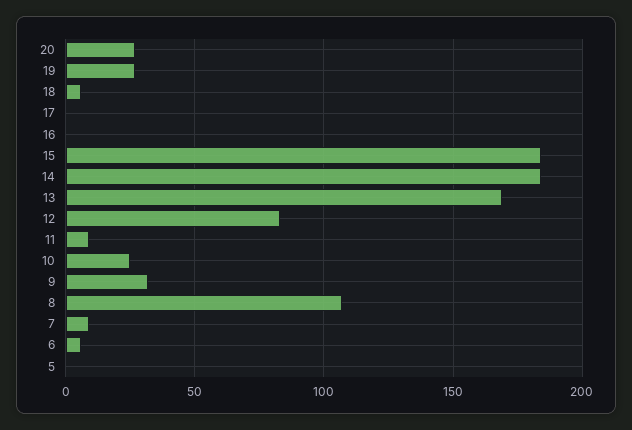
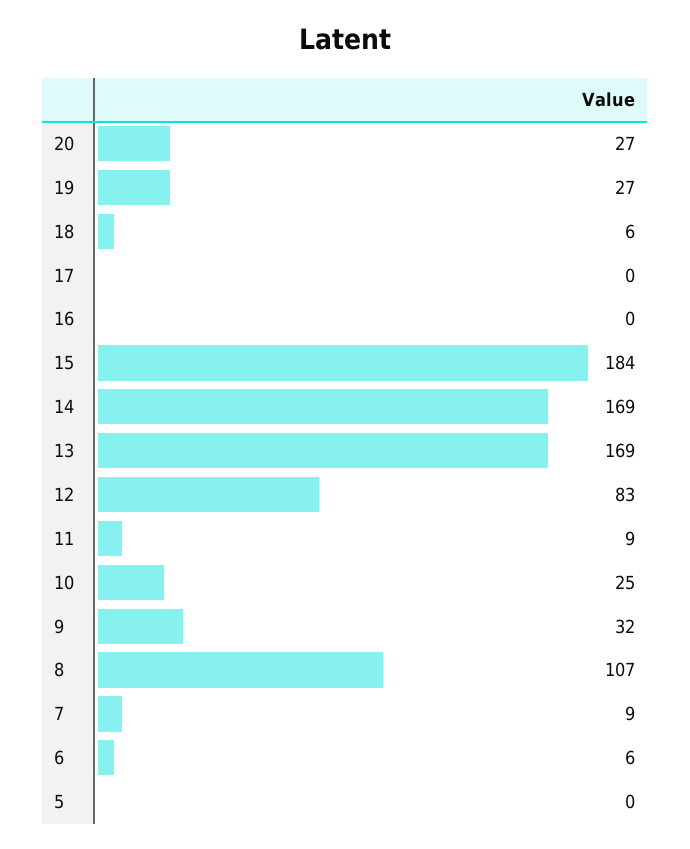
  {
    "20": 27,
    "19": 27,
    "18": 6,
    "17": 0,
    "16": 0,
    "15": 184,
-   "14": 185,
+   "14": 169,
    "13": 169,
    "12": 83,
    "11": 9,
    "10": 25,
    "9": 32,
    "8": 107,
    "7": 9,
    "6": 6,
    "5": 0
  }

